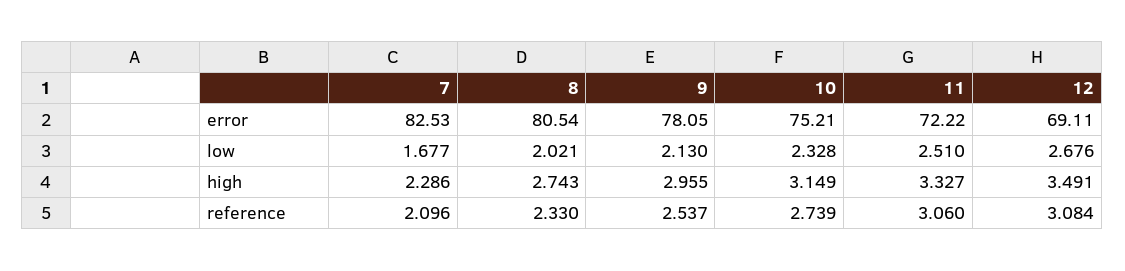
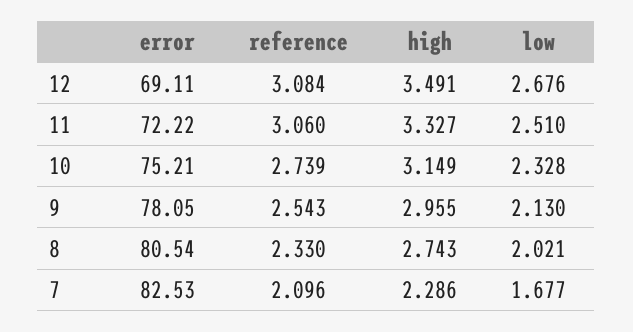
  {
    "7": {
      "error": 82.53,
      "low": 1.677,
      "high": 2.286,
      "reference": 2.096
    },
    "8": {
      "error": 80.54,
      "low": 2.021,
      "high": 2.743,
      "reference": 2.33
    },
    "9": {
      "error": 78.05,
      "low": 2.13,
      "high": 2.955,
-     "reference": 2.537
+     "reference": 2.543
    },
    "10": {
      "error": 75.21,
      "low": 2.328,
      "high": 3.149,
      "reference": 2.739
    },
    "11": {
      "error": 72.22,
      "low": 2.51,
      "high": 3.327,
      "reference": 3.06
    },
    "12": {
      "error": 69.11,
      "low": 2.676,
      "high": 3.491,
      "reference": 3.084
    }
  }

